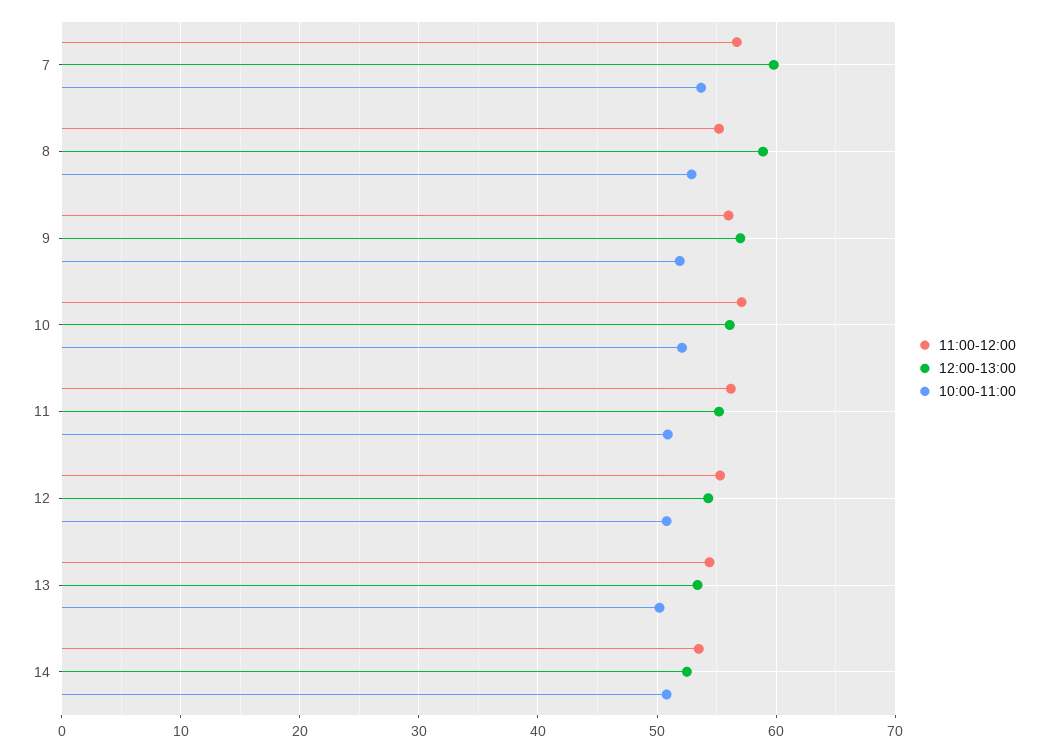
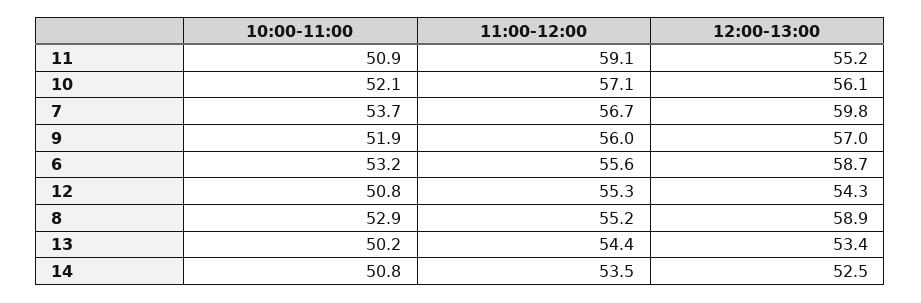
  {
    "11:00-12:00": {
      "7": 56.7,
      "8": 55.2,
      "9": 56,
      "10": 57.1,
-     "11": 56,
+     "11": 59.1,
      "12": 55.3,
      "13": 54.4,
-     "14": 53.5
+     "14": 53.5,
+     "6": 55.6
    },
    "12:00-13:00": {
      "7": 59.8,
      "8": 58.9,
      "9": 57,
      "10": 56.1,
      "11": 55.2,
      "12": 54.3,
      "13": 53.4,
-     "14": 52.5
+     "14": 52.5,
+     "6": 58.7
    },
    "10:00-11:00": {
      "7": 53.7,
      "8": 52.9,
      "9": 51.9,
      "10": 52.1,
      "11": 50.9,
      "12": 50.8,
      "13": 50.2,
-     "14": 50.8
+     "14": 50.8,
+     "6": 53.2
    }
  }

